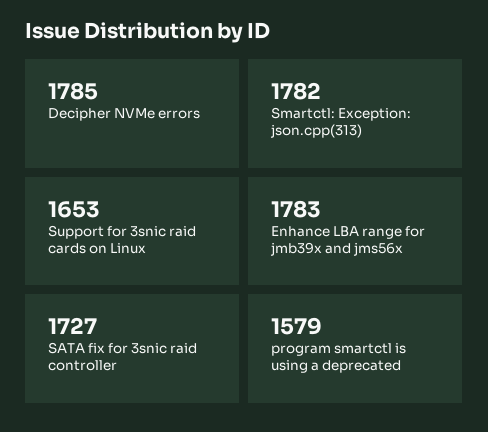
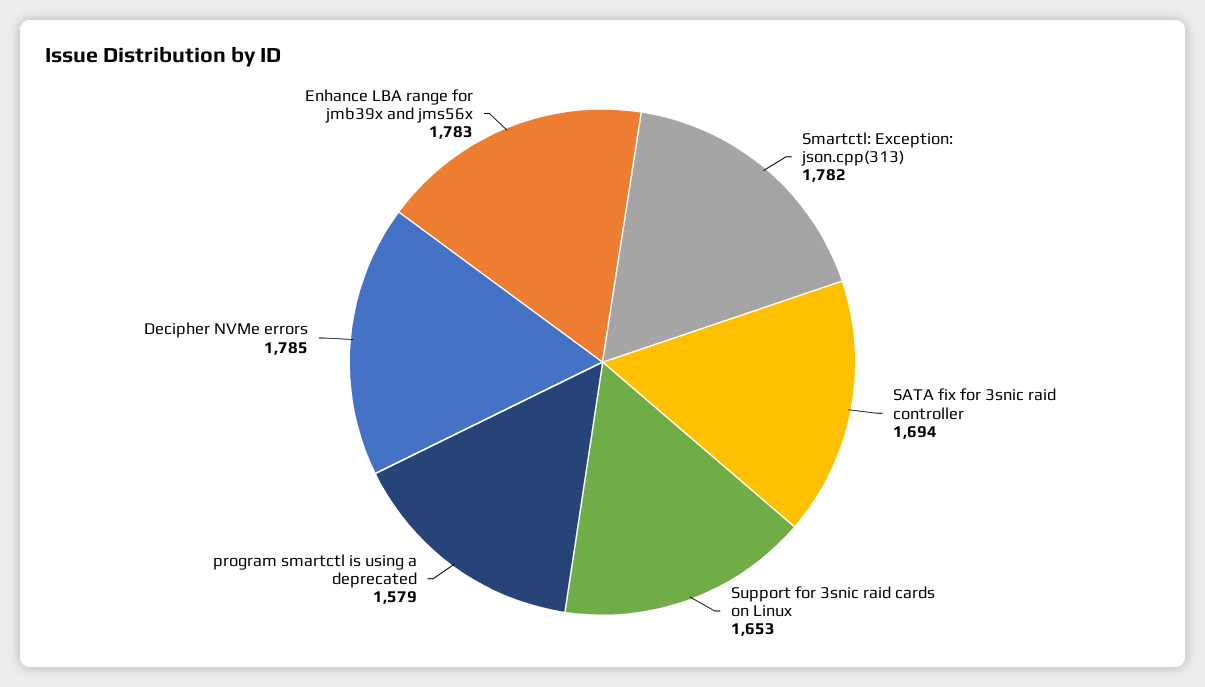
  {
    "Decipher NVMe errors": 1785,
    "Smartctl: Exception: json.cpp(313)": 1782,
    "Support for 3snic raid cards on Linux": 1653,
    "Enhance LBA range for jmb39x and jms56x": 1783,
-   "SATA fix for 3snic raid controller": 1727,
+   "SATA fix for 3snic raid controller": 1694,
    "program smartctl is using a deprecated": 1579
  }

